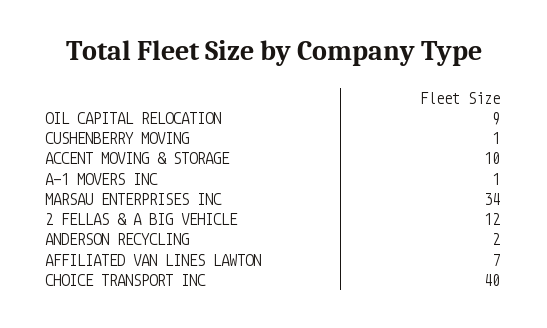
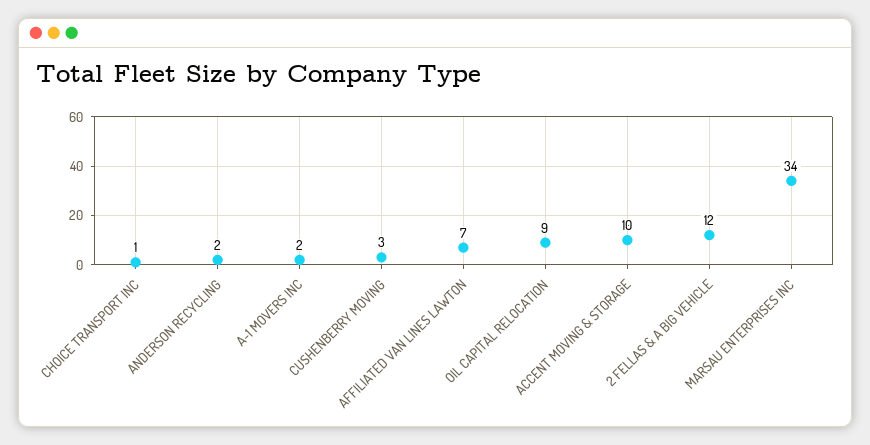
  {
    "OIL CAPITAL RELOCATION": 9,
-   "CUSHENBERRY MOVING": 1,
+   "CUSHENBERRY MOVING": 3,
    "ACCENT MOVING & STORAGE": 10,
-   "A-1 MOVERS INC": 1,
+   "A-1 MOVERS INC": 2,
    "MARSAU ENTERPRISES INC": 34,
    "2 FELLAS & A BIG VEHICLE": 12,
    "ANDERSON RECYCLING": 2,
    "AFFILIATED VAN LINES LAWTON": 7,
-   "CHOICE TRANSPORT INC": 40
+   "CHOICE TRANSPORT INC": 1
  }

